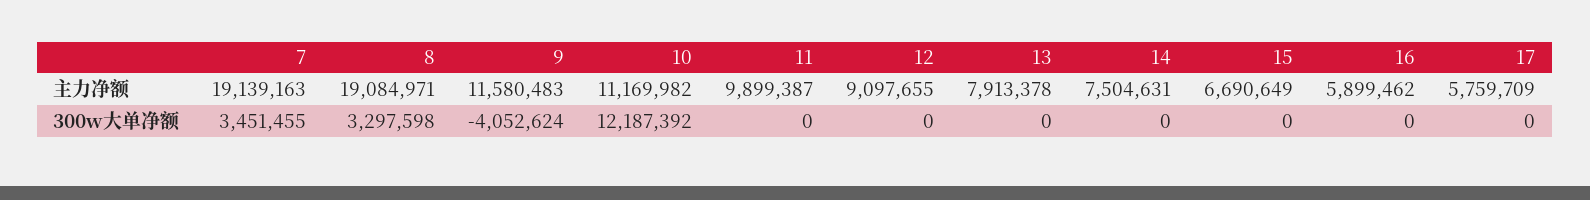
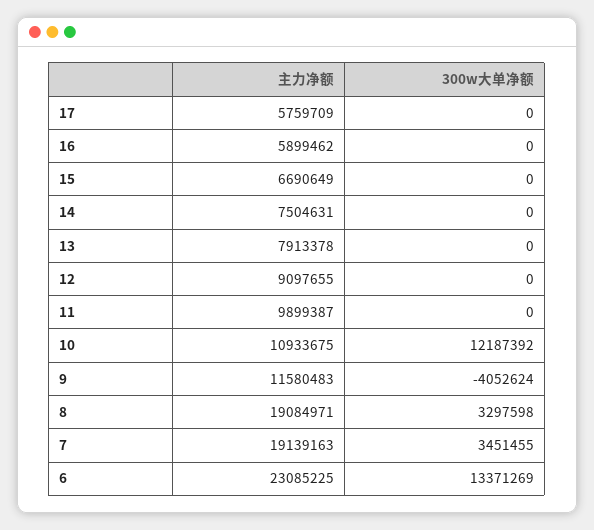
  {
    "7": {
      "主力净额": 19139163,
      "300w大单净额": 3451455
    },
    "8": {
      "主力净额": 19084971,
      "300w大单净额": 3297598
    },
    "9": {
      "主力净额": 11580483,
      "300w大单净额": -4052624
    },
    "10": {
-     "主力净额": 11169982,
+     "主力净额": 10933675,
      "300w大单净额": 12187392
    },
    "11": {
      "主力净额": 9899387,
      "300w大单净额": 0
    },
    "12": {
      "主力净额": 9097655,
      "300w大单净额": 0
    },
    "13": {
      "主力净额": 7913378,
      "300w大单净额": 0
    },
    "14": {
      "主力净额": 7504631,
      "300w大单净额": 0
    },
    "15": {
      "主力净额": 6690649,
      "300w大单净额": 0
    },
    "16": {
      "主力净额": 5899462,
      "300w大单净额": 0
    },
    "17": {
      "主力净额": 5759709,
      "300w大单净额": 0
-   }
+   },
+   "6": {
+     "主力净额": 23085225,
+     "300w大单净额": 13371269
+   }
  }

